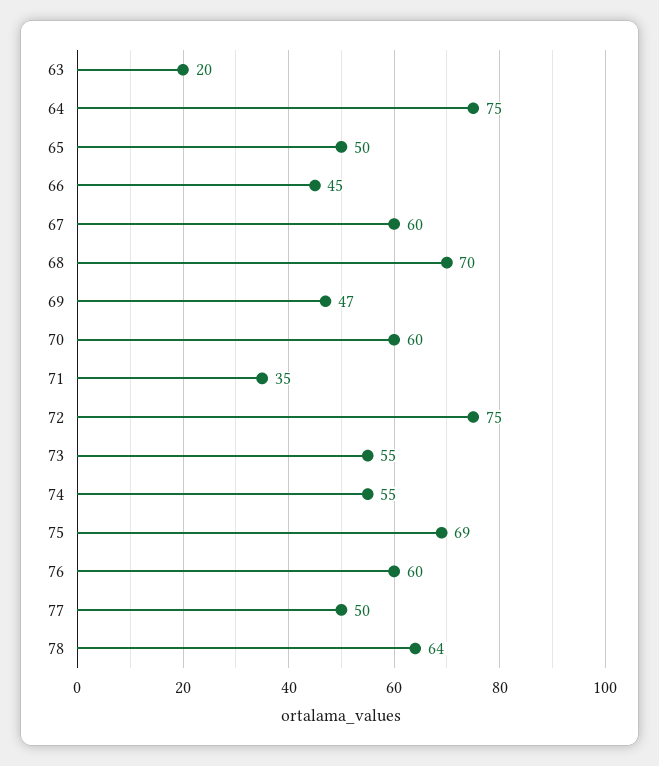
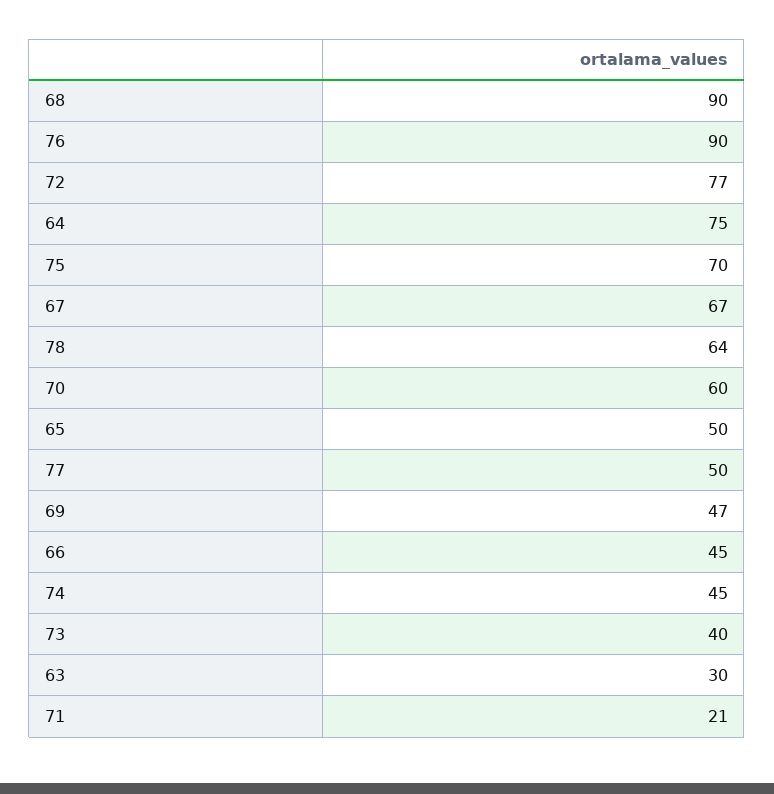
  {
-   "63": 20,
+   "63": 30,
    "64": 75,
    "65": 50,
    "66": 45,
-   "67": 60,
+   "67": 67,
-   "68": 70,
+   "68": 90,
    "69": 47,
    "70": 60,
-   "71": 35,
+   "71": 21,
-   "72": 75,
+   "72": 77,
-   "73": 55,
+   "73": 40,
-   "74": 55,
+   "74": 45,
-   "75": 69,
+   "75": 70,
-   "76": 60,
+   "76": 90,
    "77": 50,
    "78": 64
  }

